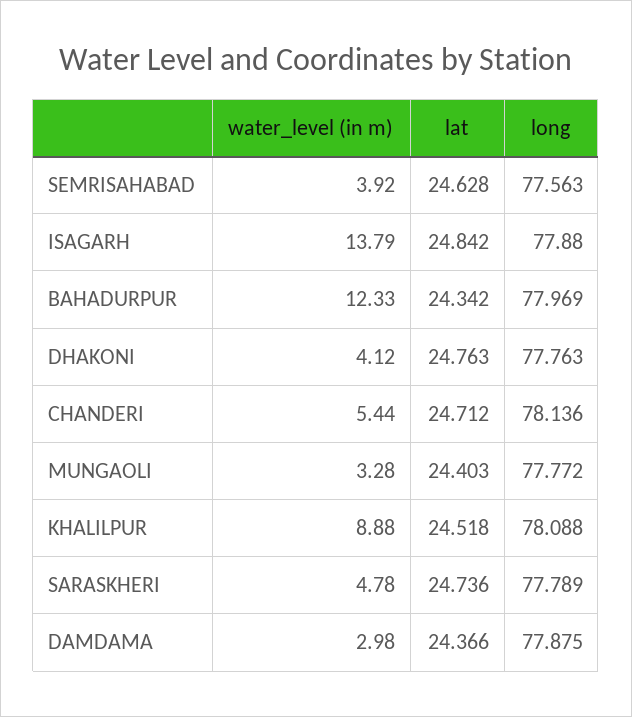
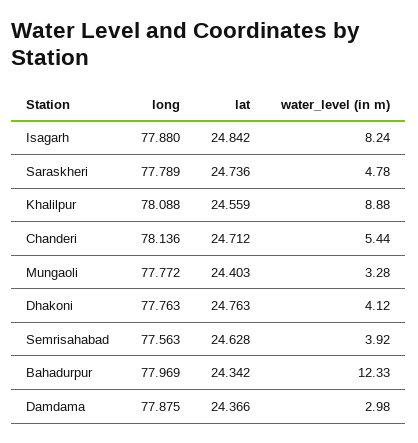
  {
    "water_level (in m)": {
      "SEMRISAHABAD": 3.92,
-     "ISAGARH": 13.79,
+     "ISAGARH": 8.24,
      "BAHADURPUR": 12.33,
      "DHAKONI": 4.12,
      "CHANDERI": 5.44,
      "MUNGAOLI": 3.28,
      "KHALILPUR": 8.88,
      "SARASKHERI": 4.78,
      "DAMDAMA": 2.98
    },
    "lat": {
      "SEMRISAHABAD": 24.628,
      "ISAGARH": 24.842,
      "BAHADURPUR": 24.342,
      "DHAKONI": 24.763,
      "CHANDERI": 24.712,
      "MUNGAOLI": 24.403,
-     "KHALILPUR": 24.518,
+     "KHALILPUR": 24.559,
      "SARASKHERI": 24.736,
      "DAMDAMA": 24.366
    },
    "long": {
      "SEMRISAHABAD": 77.563,
      "ISAGARH": 77.88,
      "BAHADURPUR": 77.969,
      "DHAKONI": 77.763,
      "CHANDERI": 78.136,
      "MUNGAOLI": 77.772,
      "KHALILPUR": 78.088,
      "SARASKHERI": 77.789,
      "DAMDAMA": 77.875
    }
  }

